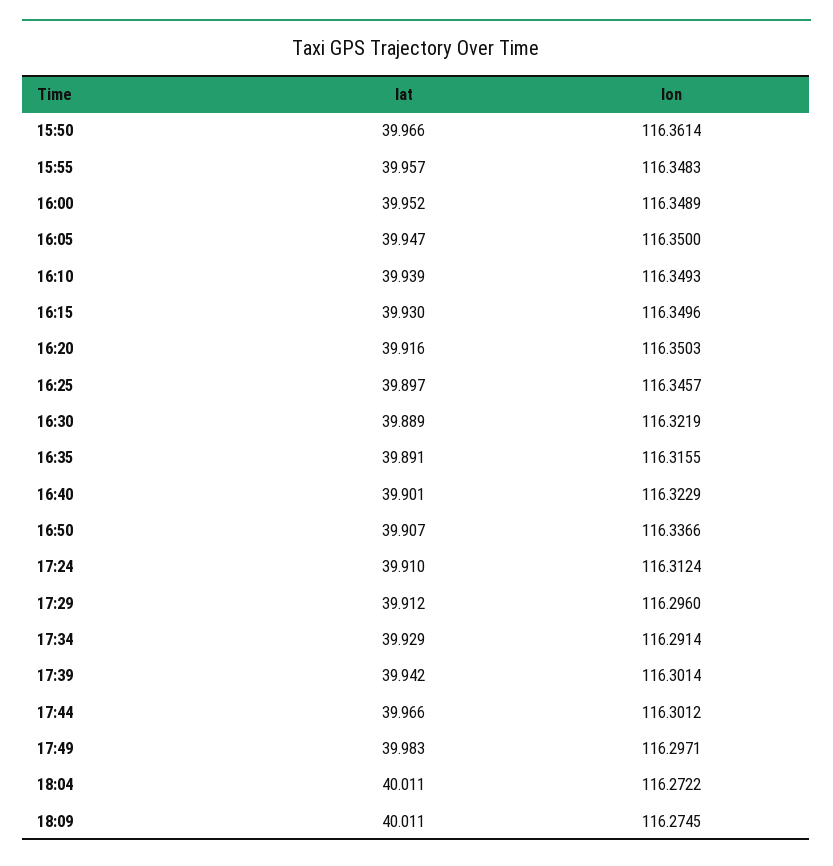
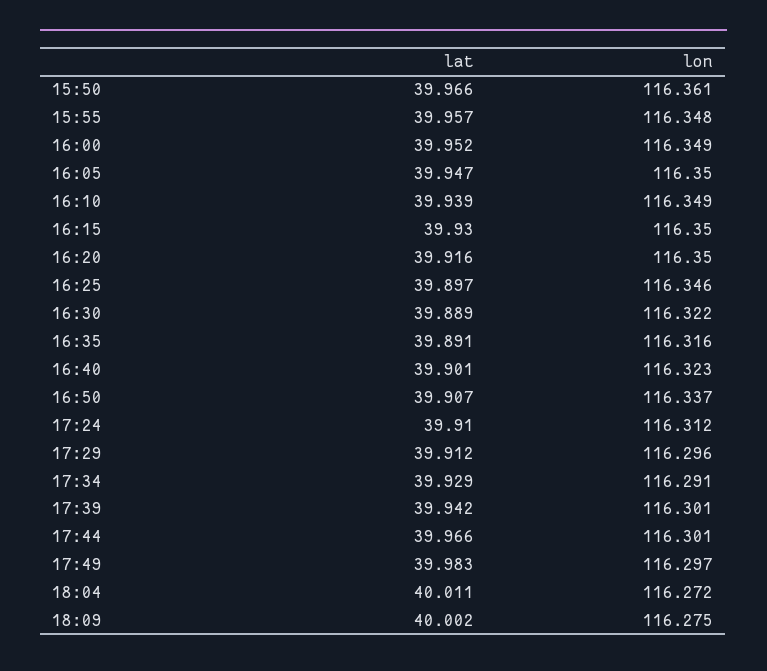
  {
    "lat": {
      "15:50": 39.966,
      "15:55": 39.957,
      "16:00": 39.952,
      "16:05": 39.947,
      "16:10": 39.939,
      "16:15": 39.93,
      "16:20": 39.916,
      "16:25": 39.897,
      "16:30": 39.889,
      "16:35": 39.891,
      "16:40": 39.901,
      "16:50": 39.907,
      "17:24": 39.91,
      "17:29": 39.912,
      "17:34": 39.929,
      "17:39": 39.942,
      "17:44": 39.966,
      "17:49": 39.983,
      "18:04": 40.011,
-     "18:09": 40.011
+     "18:09": 40.002
    },
    "lon": {
      "15:50": 116.3614,
      "15:55": 116.3483,
      "16:00": 116.3489,
      "16:05": 116.35,
      "16:10": 116.3493,
      "16:15": 116.3496,
      "16:20": 116.3503,
      "16:25": 116.3457,
      "16:30": 116.3219,
      "16:35": 116.3155,
      "16:40": 116.3229,
      "16:50": 116.3366,
      "17:24": 116.3124,
      "17:29": 116.296,
      "17:34": 116.2914,
      "17:39": 116.3014,
      "17:44": 116.3012,
      "17:49": 116.2971,
      "18:04": 116.2722,
      "18:09": 116.2745
    }
  }

